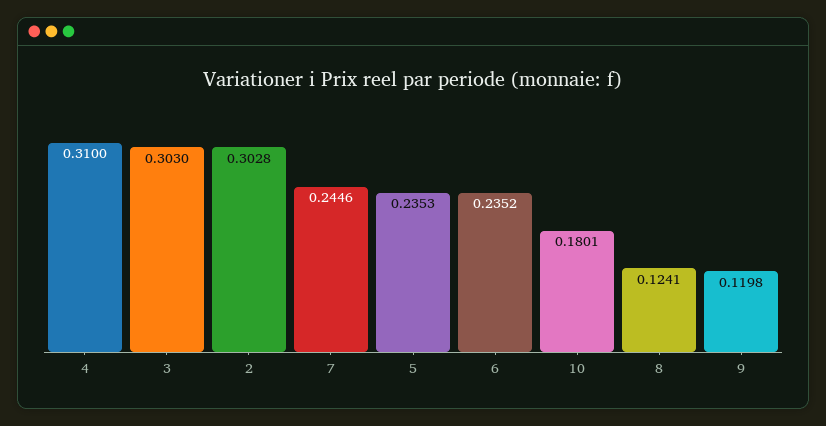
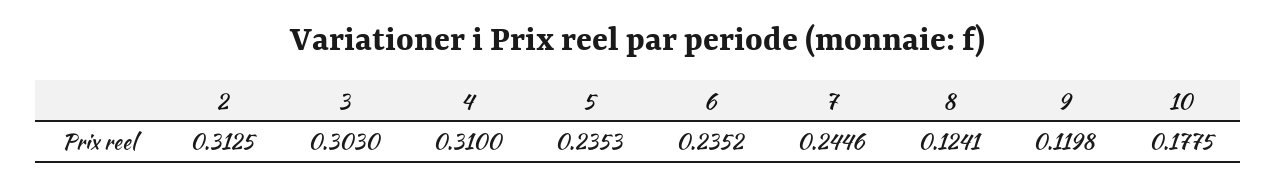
  {
    "4": 0.31,
    "3": 0.303,
-   "2": 0.3028,
+   "2": 0.3125,
    "7": 0.2446,
    "5": 0.2353,
    "6": 0.2352,
-   "10": 0.1801,
+   "10": 0.1775,
    "8": 0.1241,
    "9": 0.1198
  }

